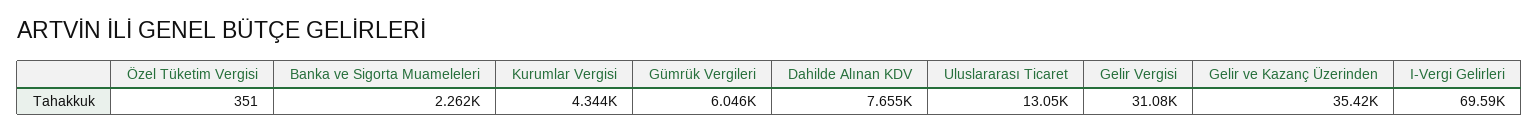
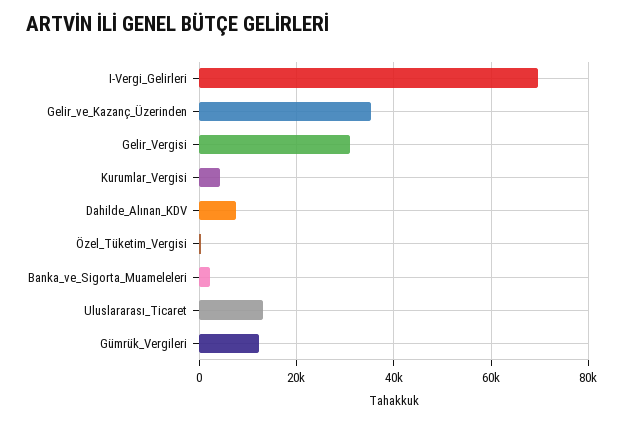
  {
    "Özel Tüketim Vergisi": 351,
    "Banka ve Sigorta Muameleleri": 2262,
    "Kurumlar Vergisi": 4344,
-   "Gümrük Vergileri": 6046,
+   "Gümrük Vergileri": 12000,
    "Dahilde Alınan KDV": 7655,
    "Uluslararası Ticaret": 13050,
    "Gelir Vergisi": 31080,
    "Gelir ve Kazanç Üzerinden": 35420,
    "I-Vergi Gelirleri": 69590
  }

